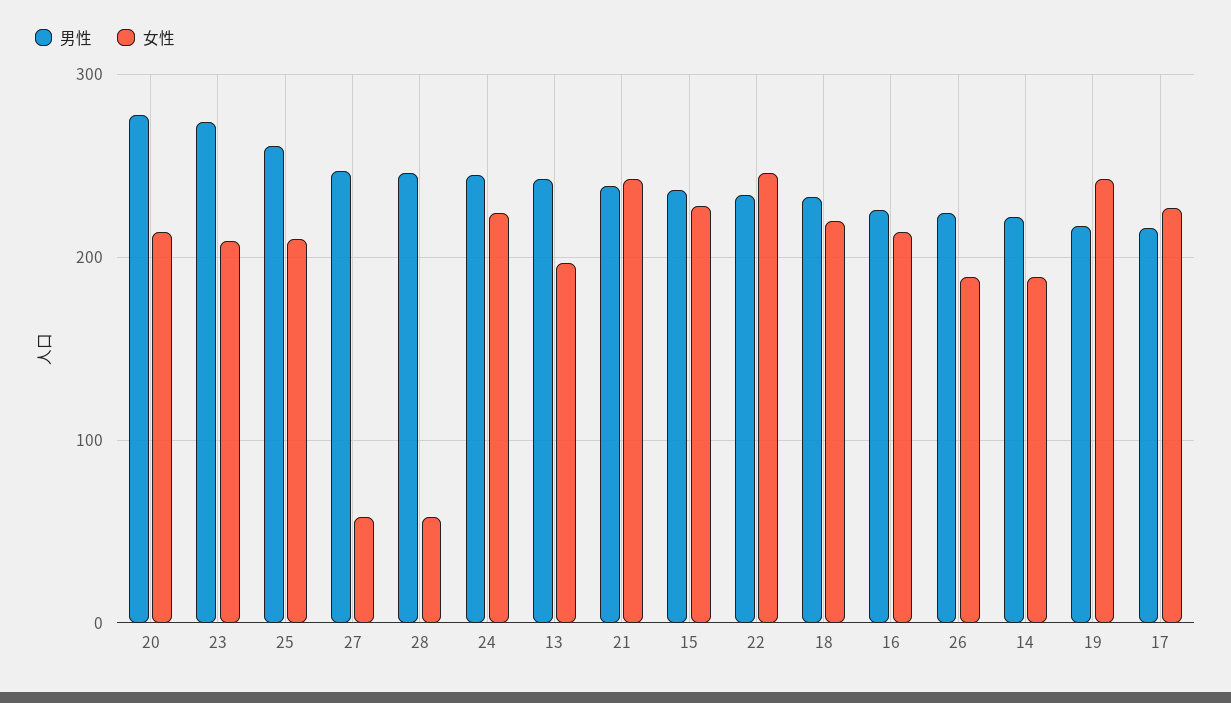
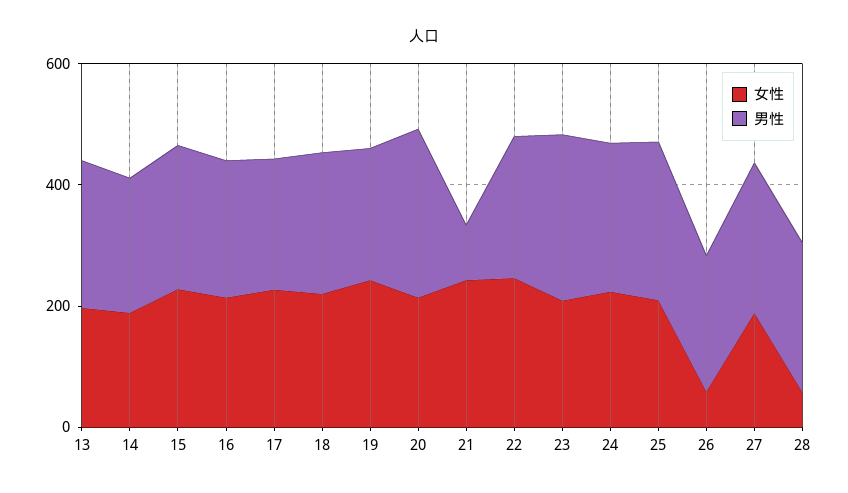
  {
    "男性": {
      "20": 280,
      "23": 270,
      "25": 260,
      "27": 250,
      "28": 250,
      "24": 250,
      "13": 240,
-     "21": 240,
+     "21": 100,
      "15": 240,
      "22": 230,
      "18": 230,
      "16": 230,
      "26": 220,
      "14": 220,
      "19": 220,
      "17": 220
    },
    "女性": {
      "20": 210,
      "23": 210,
      "25": 210,
-     "27": 60,
+     "27": 200,
      "28": 60,
      "24": 220,
      "13": 200,
      "21": 240,
      "15": 230,
      "22": 250,
      "18": 220,
      "16": 210,
-     "26": 190,
+     "26": 50,
      "14": 190,
      "19": 240,
      "17": 230
    }
  }

